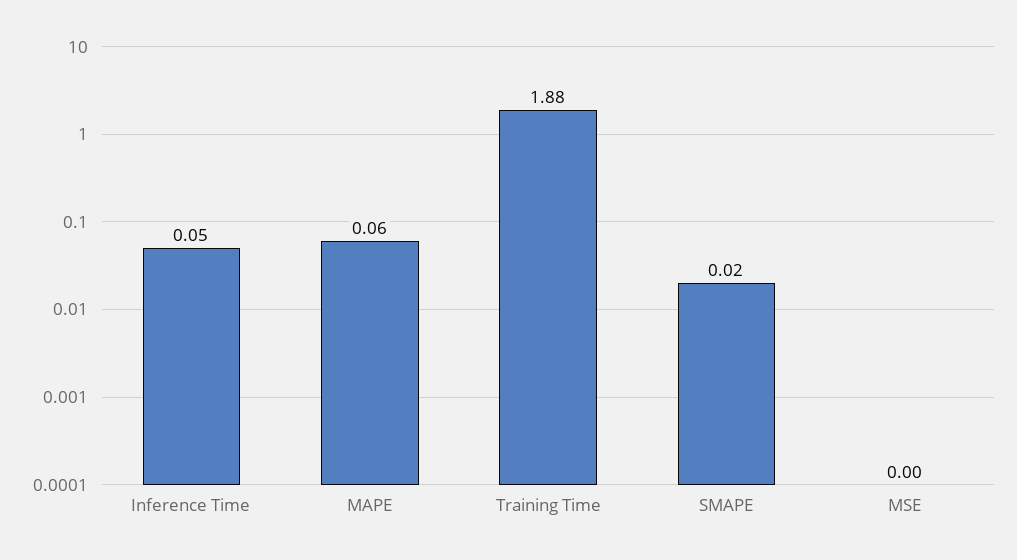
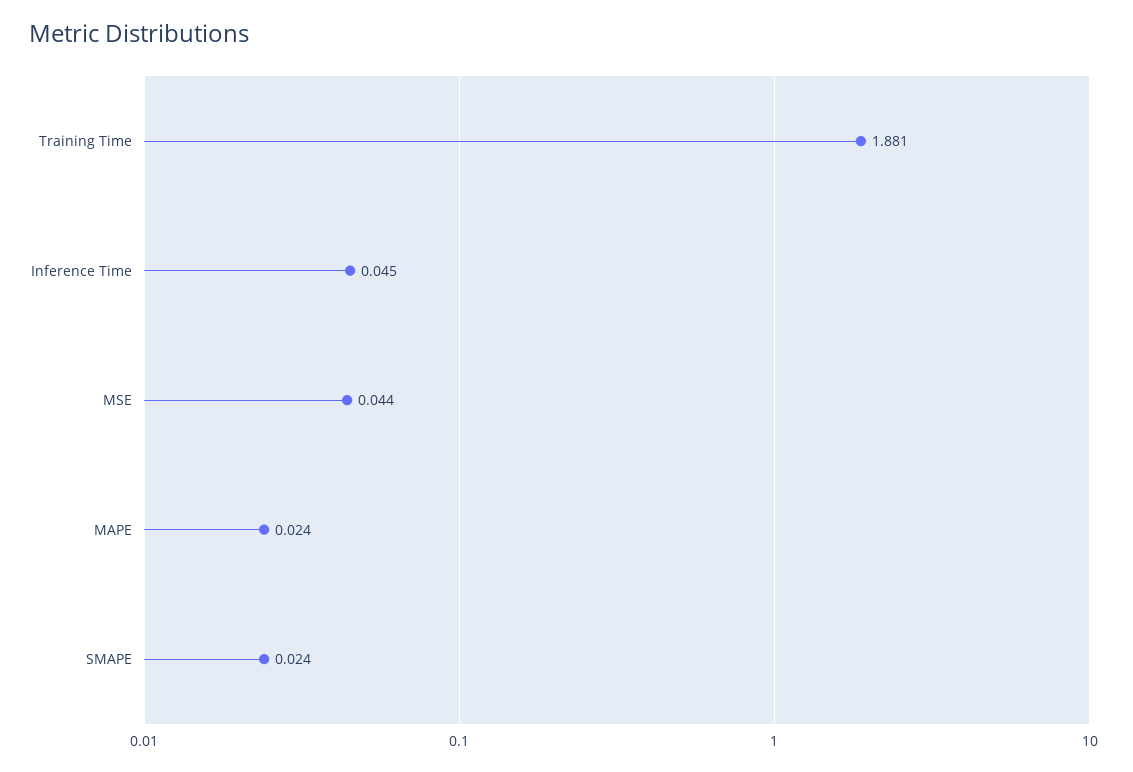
  {
    "Inference Time": 0.045,
-   "MAPE": 0.06,
+   "MAPE": 0.024,
    "Training Time": 1.881,
    "SMAPE": 0.024,
-   "MSE": 0
+   "MSE": 0.044
  }

